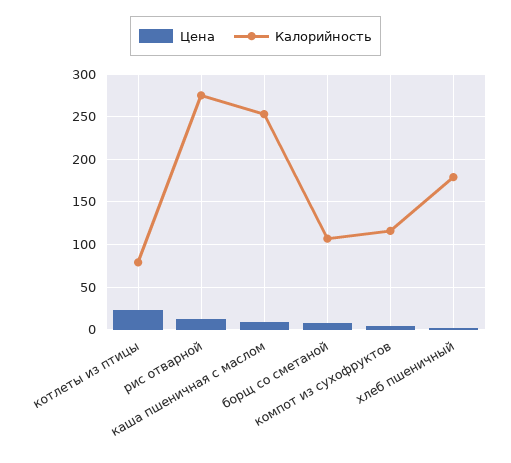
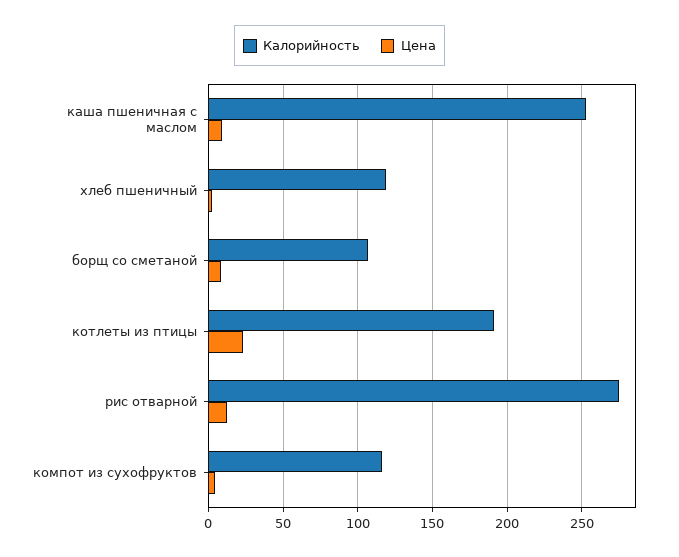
  {
    "Цена": {
      "котлеты из птицы": 25,
      "рис отварной": 10,
      "каша пшеничная с маслом": 10,
      "борщ со сметаной": 10,
      "компот из сухофруктов": 5,
      "хлеб пшеничный": 5
    },
    "Калорийность": {
-     "котлеты из птицы": 80,
+     "котлеты из птицы": 190,
      "рис отварной": 275,
      "каша пшеничная с маслом": 255,
      "борщ со сметаной": 105,
      "компот из сухофруктов": 115,
-     "хлеб пшеничный": 180
+     "хлеб пшеничный": 120
    }
  }

